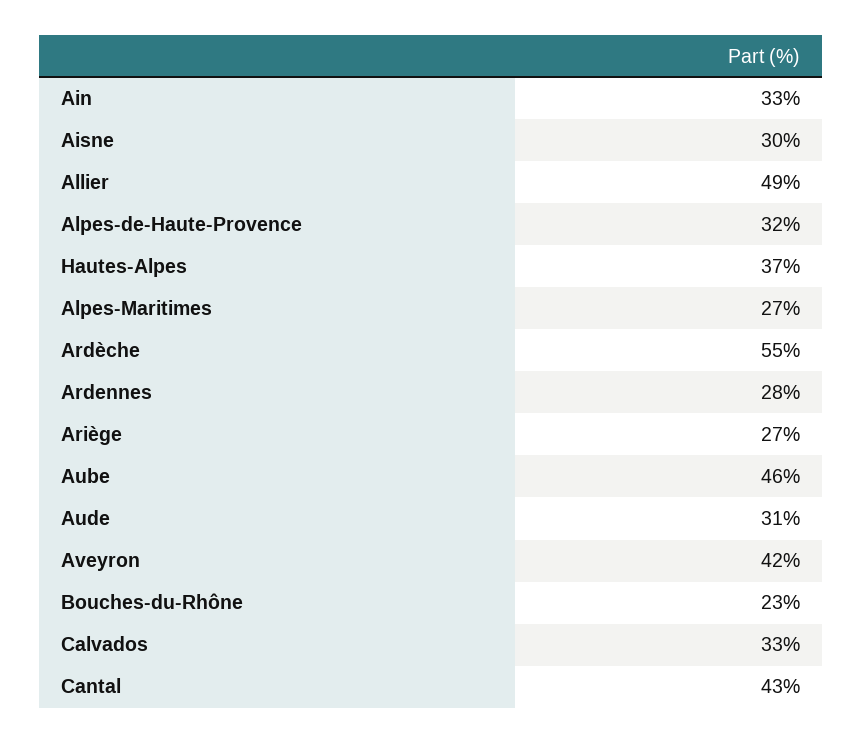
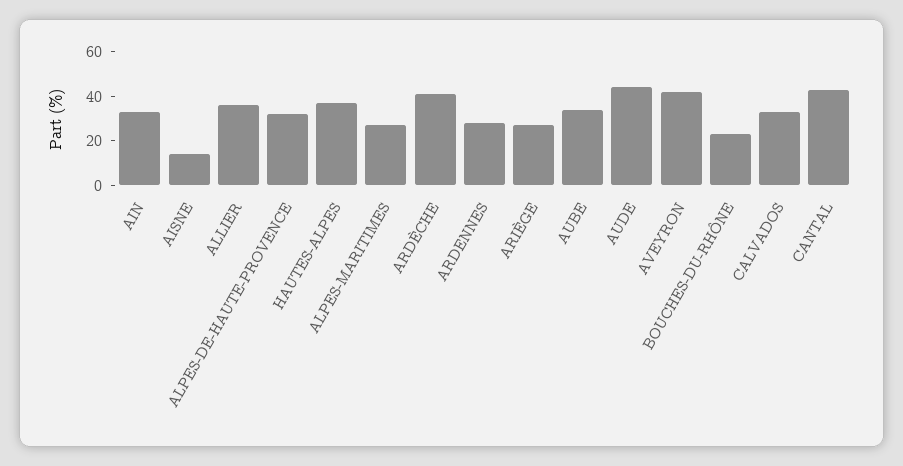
  {
    "Ain": 33,
-   "Aisne": 30,
+   "Aisne": 15,
-   "Allier": 49,
+   "Allier": 35,
    "Alpes-de-Haute-Provence": 32,
    "Hautes-Alpes": 37,
    "Alpes-Maritimes": 27,
-   "Ardèche": 55,
+   "Ardèche": 40,
    "Ardennes": 28,
    "Ariège": 27,
-   "Aube": 46,
+   "Aube": 35,
-   "Aude": 31,
+   "Aude": 45,
    "Aveyron": 42,
    "Bouches-du-Rhône": 23,
    "Calvados": 33,
    "Cantal": 43
  }

